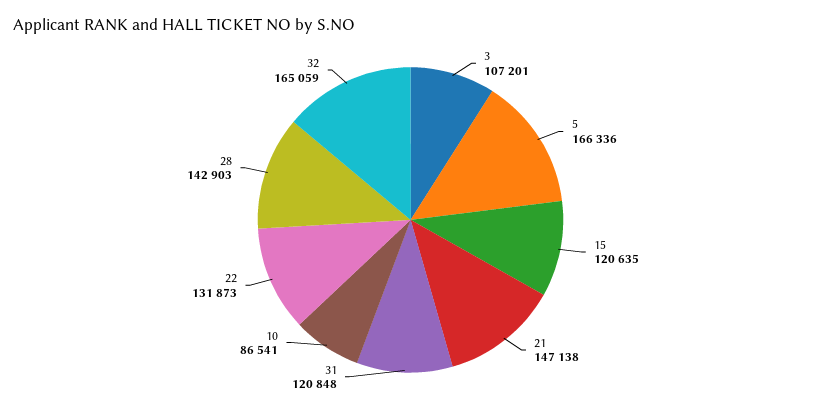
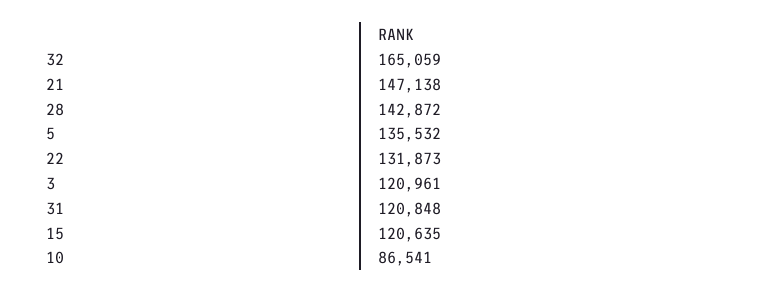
  {
-   "3": 107201,
+   "3": 120961,
-   "5": 166336,
+   "5": 135532,
    "15": 120635,
    "21": 147138,
    "31": 120848,
    "10": 86541,
    "22": 131873,
-   "28": 142903,
+   "28": 142872,
    "32": 165059
  }

